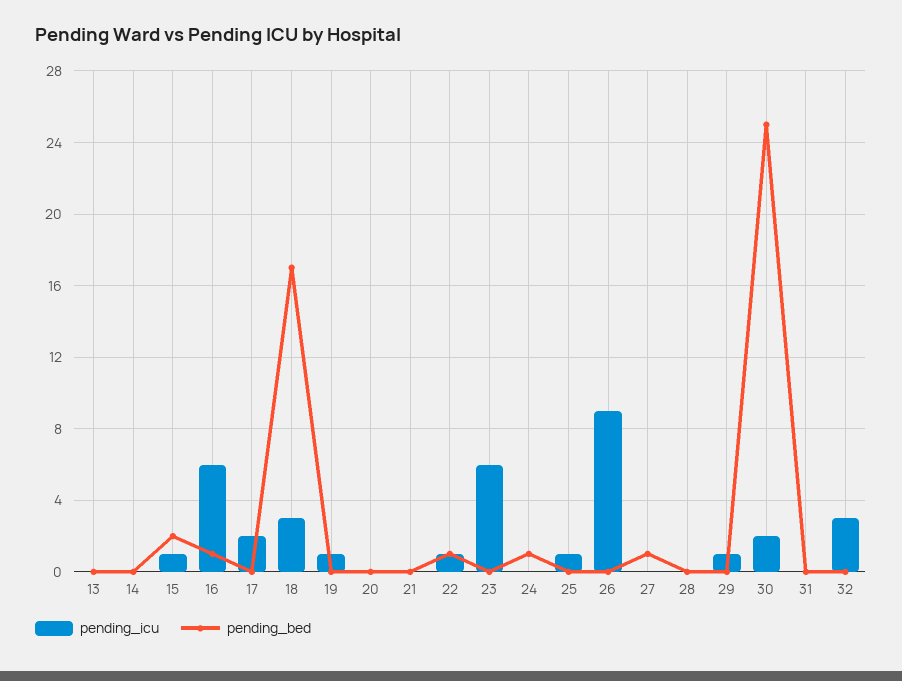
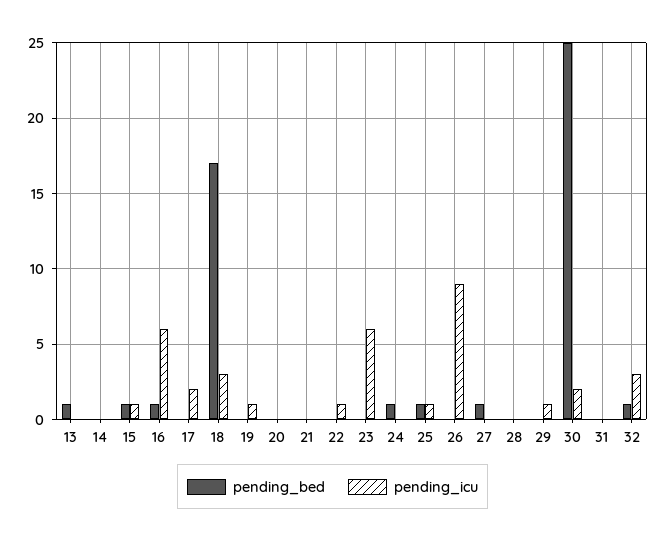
  {
    "pending_icu": {
      "13": 0,
      "14": 0,
      "15": 1,
      "16": 6,
      "17": 2,
      "18": 3,
      "19": 1,
      "20": 0,
      "21": 0,
      "22": 1,
      "23": 6,
      "24": 0,
      "25": 1,
      "26": 9,
      "27": 0,
      "28": 0,
      "29": 1,
      "30": 2,
      "31": 0,
      "32": 3
    },
    "pending_bed": {
-     "13": 0,
+     "13": 1,
      "14": 0,
-     "15": 2,
+     "15": 1,
      "16": 1,
      "17": 0,
      "18": 17,
      "19": 0,
      "20": 0,
      "21": 0,
-     "22": 1,
+     "22": 0,
      "23": 0,
      "24": 1,
-     "25": 0,
+     "25": 1,
      "26": 0,
      "27": 1,
      "28": 0,
      "29": 0,
      "30": 25,
      "31": 0,
-     "32": 0
+     "32": 1
    }
  }

